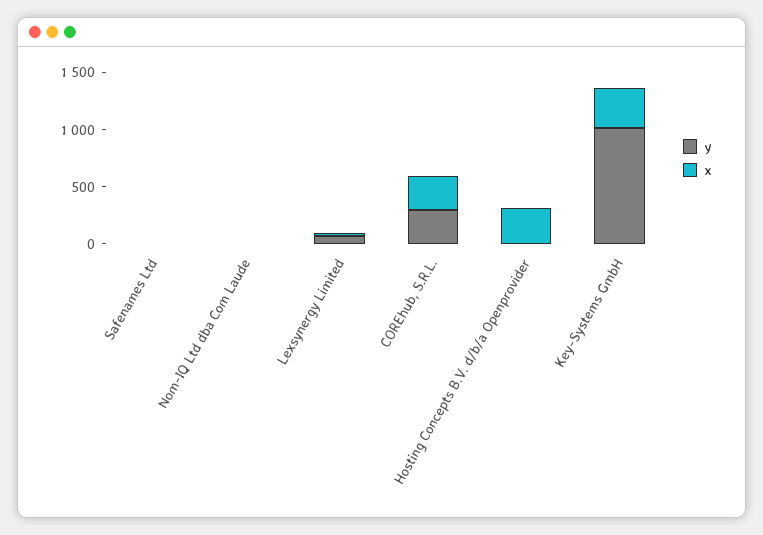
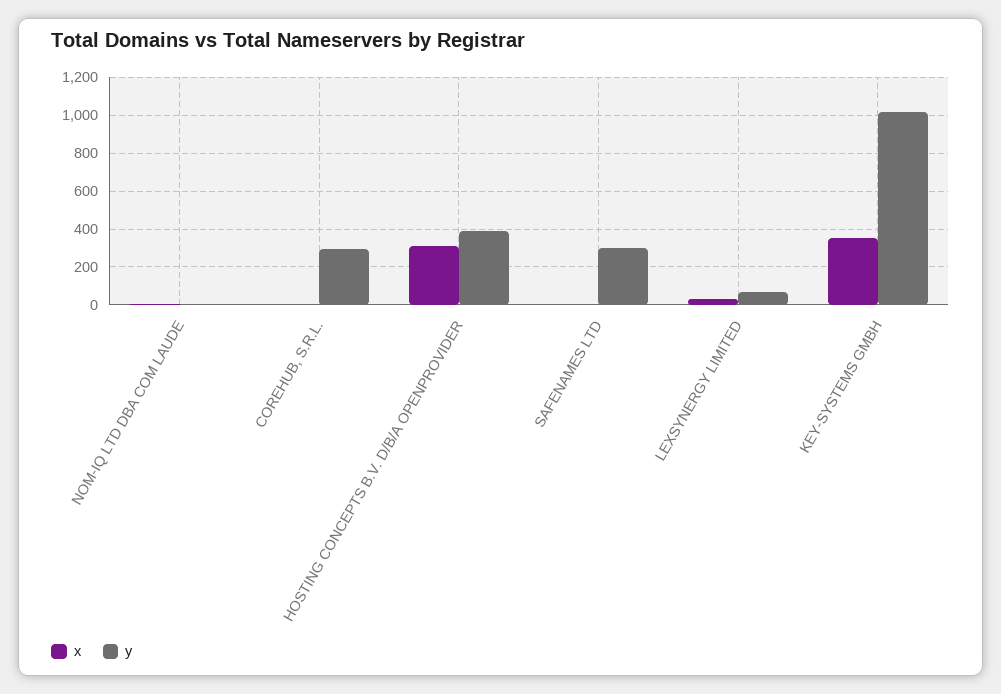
  {
    "y": {
-     "Safenames Ltd": 0,
+     "Safenames Ltd": 300,
      "Nom-IQ Ltd dba Com Laude": 0,
      "Lexsynergy Limited": 50,
      "COREhub, S.R.L.": 300,
-     "Hosting Concepts B.V. d/b/a Openprovider": 0,
+     "Hosting Concepts B.V. d/b/a Openprovider": 400,
      "Key-Systems GmbH": 1000
    },
    "x": {
      "Safenames Ltd": 0,
      "Nom-IQ Ltd dba Com Laude": 0,
      "Lexsynergy Limited": 50,
-     "COREhub, S.R.L.": 300,
+     "COREhub, S.R.L.": 0,
      "Hosting Concepts B.V. d/b/a Openprovider": 300,
      "Key-Systems GmbH": 350
    }
  }

